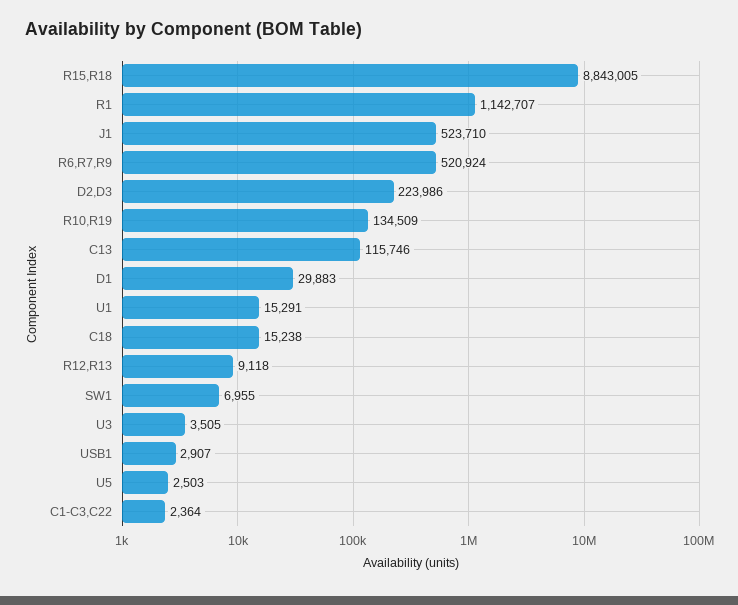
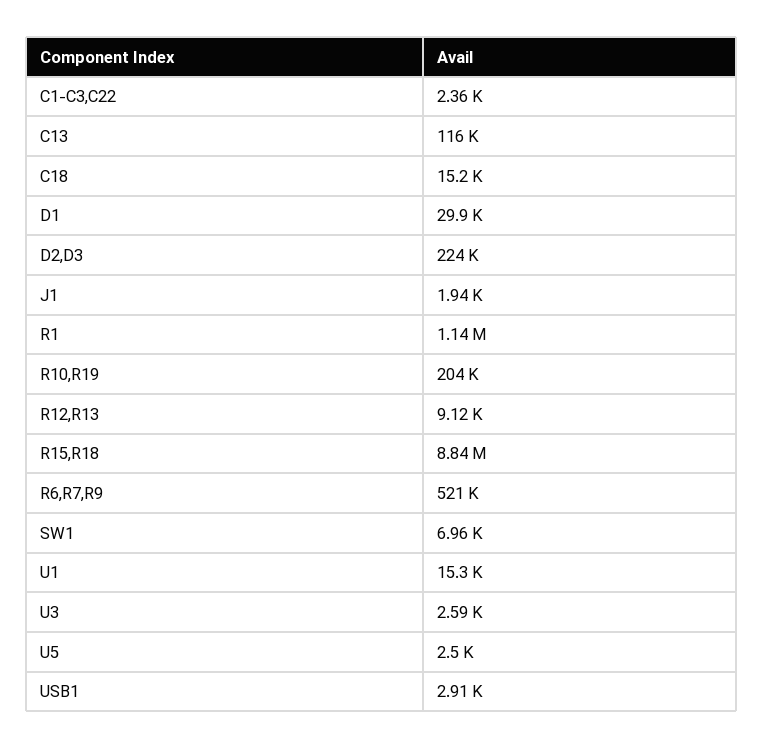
  {
    "R15,R18": 8843005,
    "R1": 1142707,
-   "J1": 523710,
+   "J1": 1940,
    "R6,R7,R9": 520924,
    "D2,D3": 223986,
-   "R10,R19": 134509,
+   "R10,R19": 204000,
    "C13": 115746,
    "D1": 29883,
    "U1": 15291,
    "C18": 15238,
    "R12,R13": 9118,
    "SW1": 6955,
-   "U3": 3505,
+   "U3": 2590,
    "USB1": 2907,
    "U5": 2503,
    "C1-C3,C22": 2364
  }

